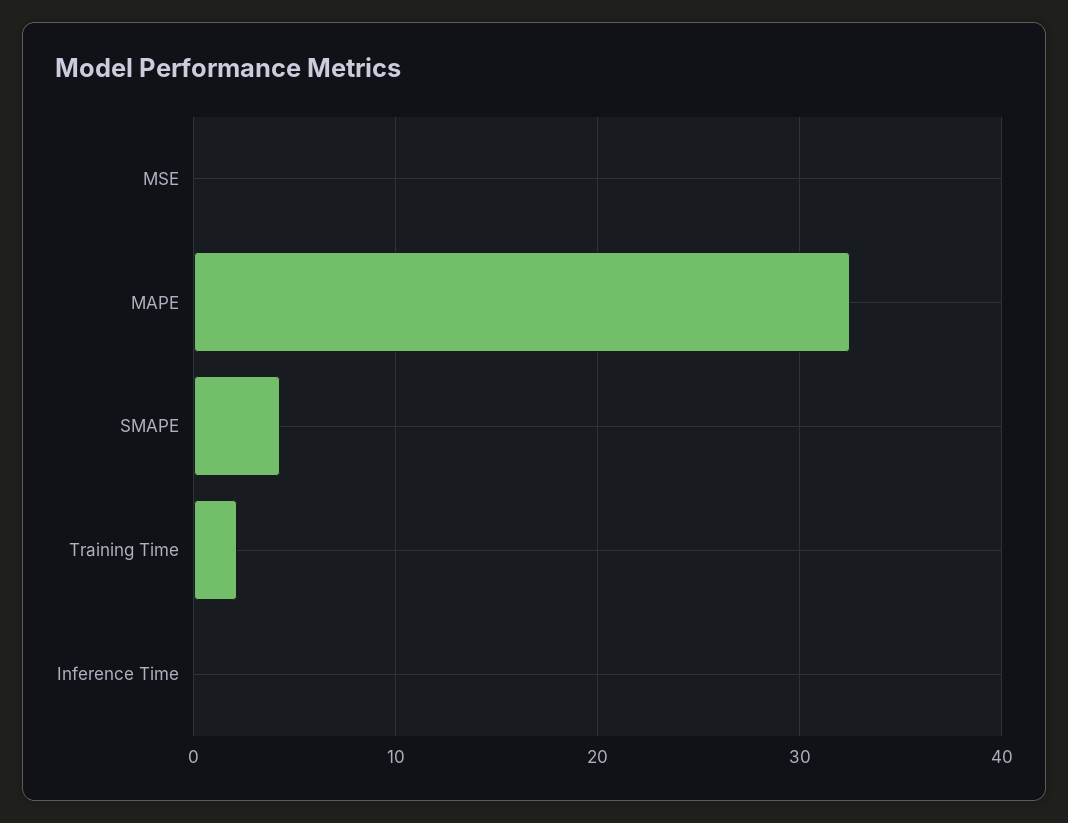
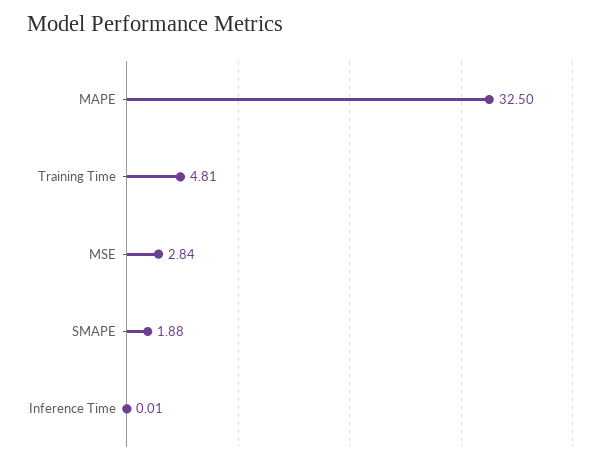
  {
-   "MSE": 0,
+   "MSE": 2.84,
    "MAPE": 32.5,
-   "SMAPE": 4,
+   "SMAPE": 1.88,
-   "Training Time": 2,
+   "Training Time": 4.81,
    "Inference Time": 0.01
  }

